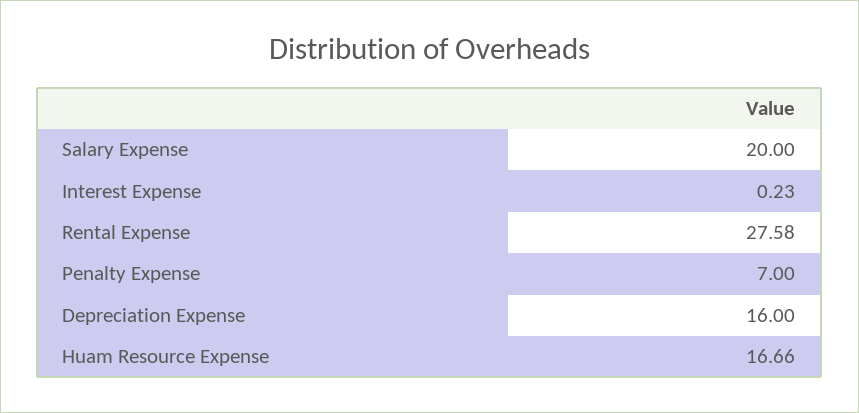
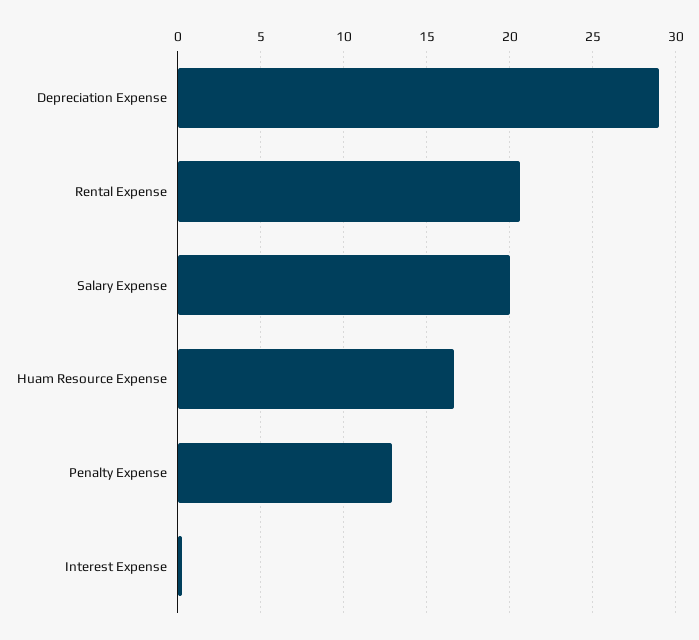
  {
    "Salary Expense": 20,
    "Interest Expense": 0.23,
-   "Rental Expense": 27.58,
+   "Rental Expense": 20.5,
-   "Penalty Expense": 7,
+   "Penalty Expense": 13,
-   "Depreciation Expense": 16,
+   "Depreciation Expense": 29,
    "Huam Resource Expense": 16.66
  }

